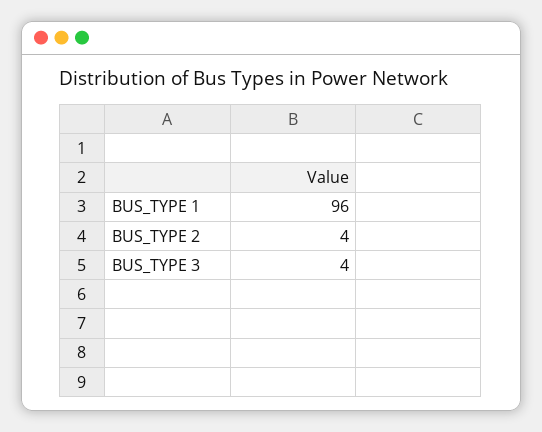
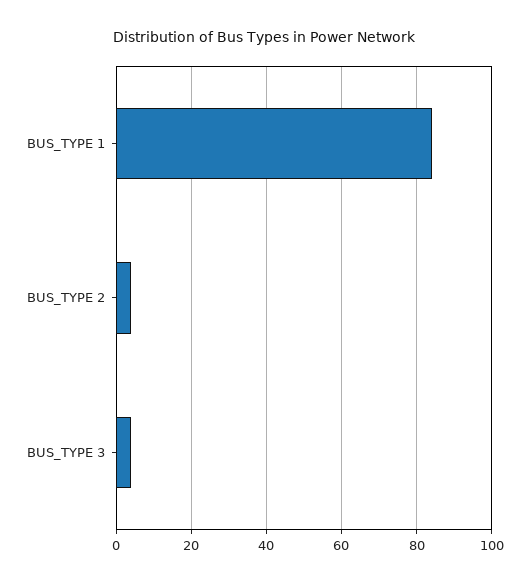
  {
-   "BUS_TYPE 1": 96,
+   "BUS_TYPE 1": 85,
    "BUS_TYPE 2": 4,
    "BUS_TYPE 3": 4
  }

